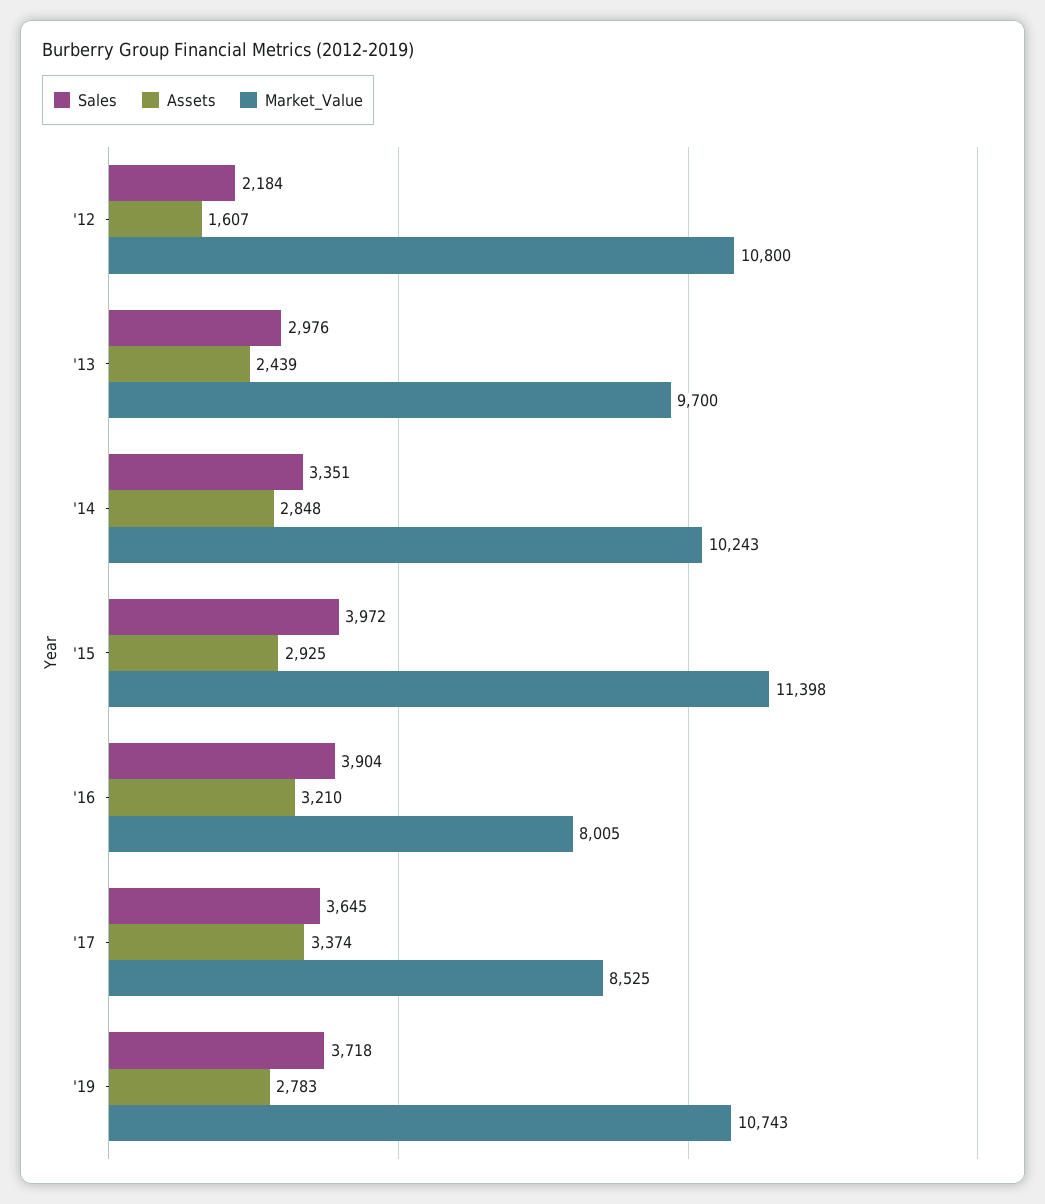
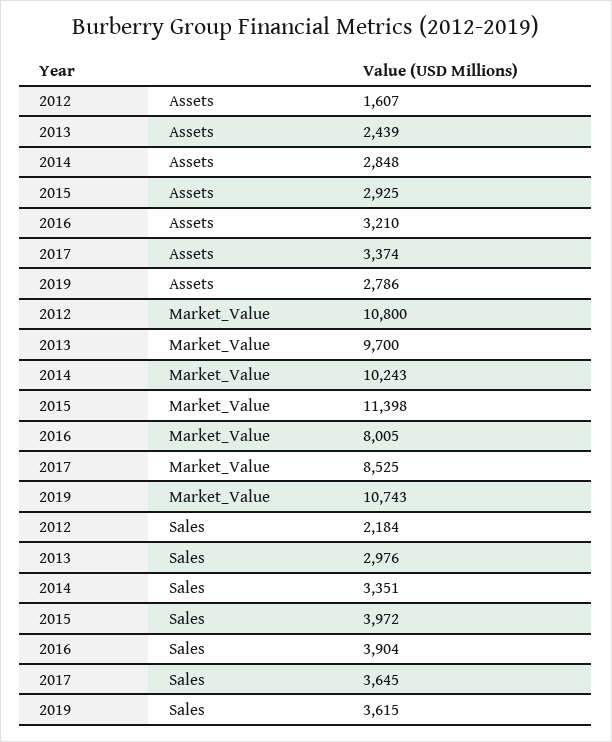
  {
    "Sales": {
      "'12": 2184,
      "'13": 2976,
      "'14": 3351,
      "'15": 3972,
      "'16": 3904,
      "'17": 3645,
-     "'19": 3718
+     "'19": 3615
    },
    "Assets": {
      "'12": 1607,
      "'13": 2439,
      "'14": 2848,
      "'15": 2925,
      "'16": 3210,
      "'17": 3374,
-     "'19": 2783
+     "'19": 2786
    },
    "Market_Value": {
      "'12": 10800,
      "'13": 9700,
      "'14": 10243,
      "'15": 11398,
      "'16": 8005,
      "'17": 8525,
      "'19": 10743
    }
  }

